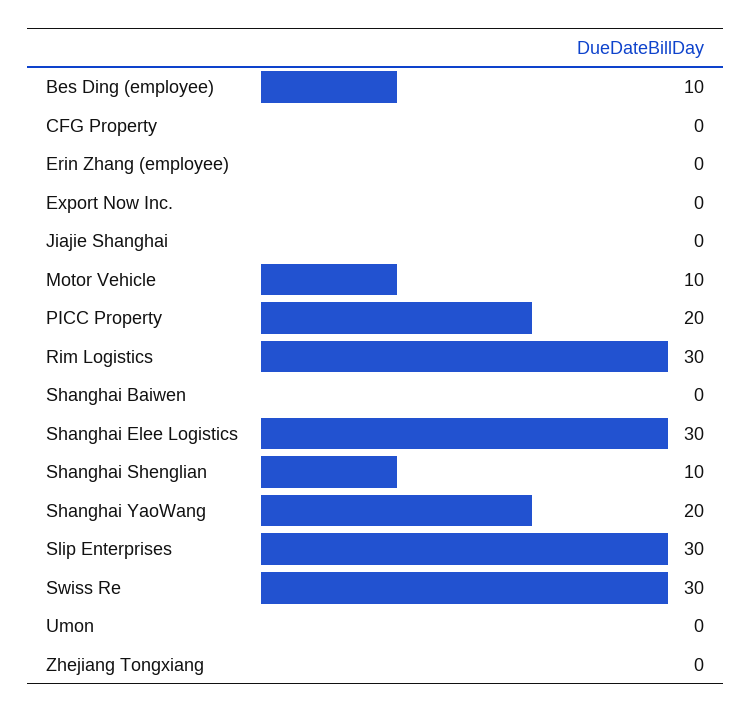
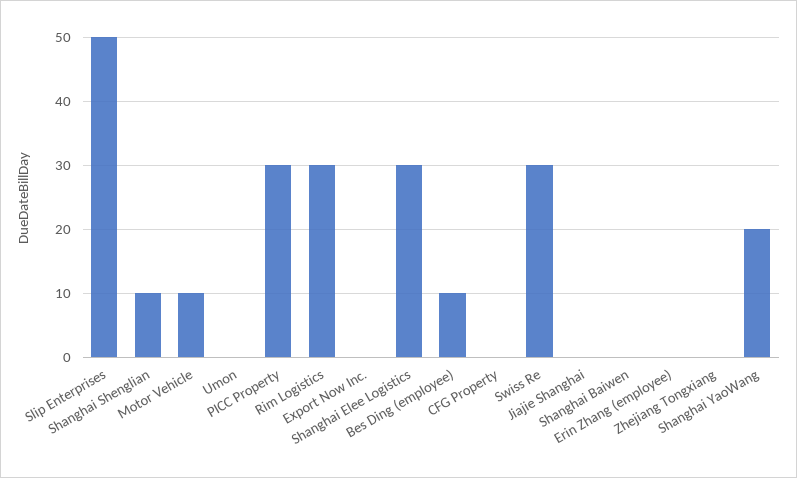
  {
    "Bes Ding (employee)": 10,
    "CFG Property": 0,
    "Erin Zhang (employee)": 0,
    "Export Now Inc.": 0,
    "Jiajie Shanghai": 0,
    "Motor Vehicle": 10,
-   "PICC Property": 20,
+   "PICC Property": 30,
    "Rim Logistics": 30,
    "Shanghai Baiwen": 0,
    "Shanghai Elee Logistics": 30,
    "Shanghai Shenglian": 10,
    "Shanghai YaoWang": 20,
-   "Slip Enterprises": 30,
+   "Slip Enterprises": 50,
    "Swiss Re": 30,
    "Umon": 0,
    "Zhejiang Tongxiang": 0
  }

